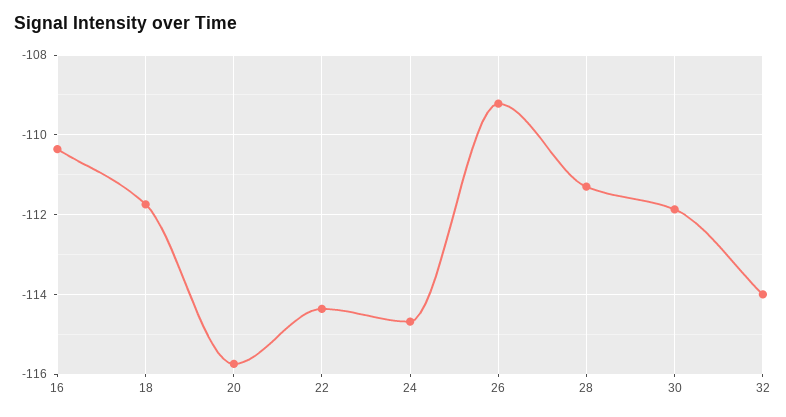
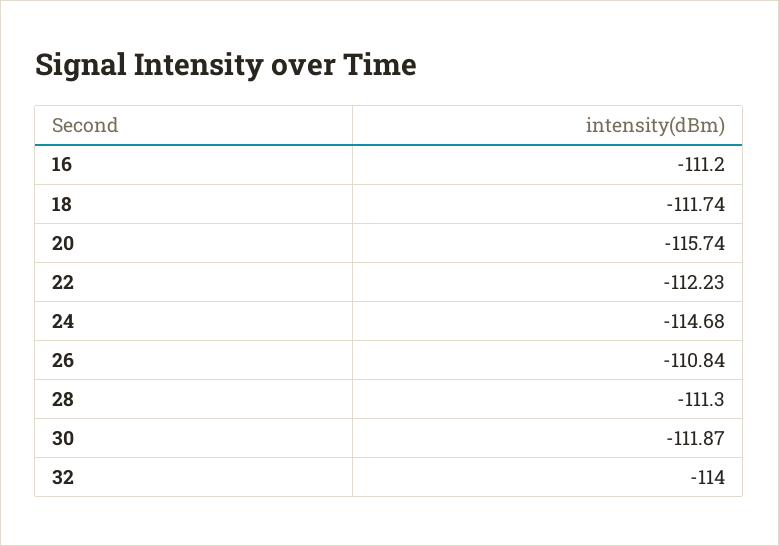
  {
-   "16": -110.4,
+   "16": -111.2,
    "18": -111.74,
    "20": -115.74,
-   "22": -114.4,
+   "22": -112.23,
    "24": -114.68,
-   "26": -109.2,
+   "26": -110.84,
    "28": -111.3,
    "30": -111.87,
    "32": -114
  }

